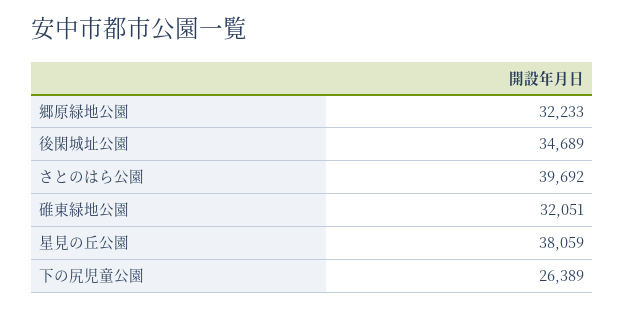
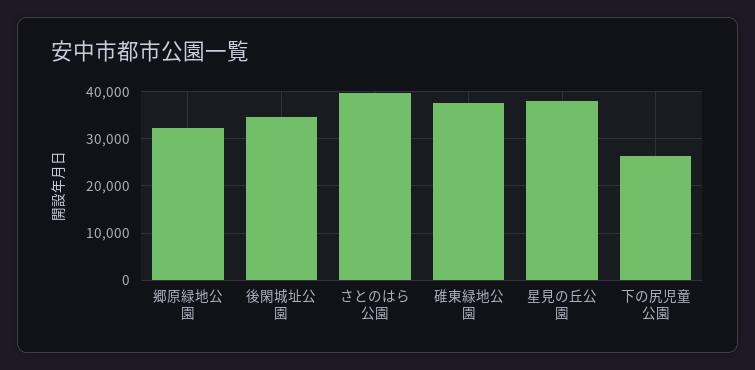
  {
    "郷原緑地公園": 32233,
    "後閑城址公園": 34689,
    "さとのはら公園": 39692,
-   "碓東緑地公園": 32051,
+   "碓東緑地公園": 38000,
    "星見の丘公園": 38059,
    "下の尻児童公園": 26389
  }

